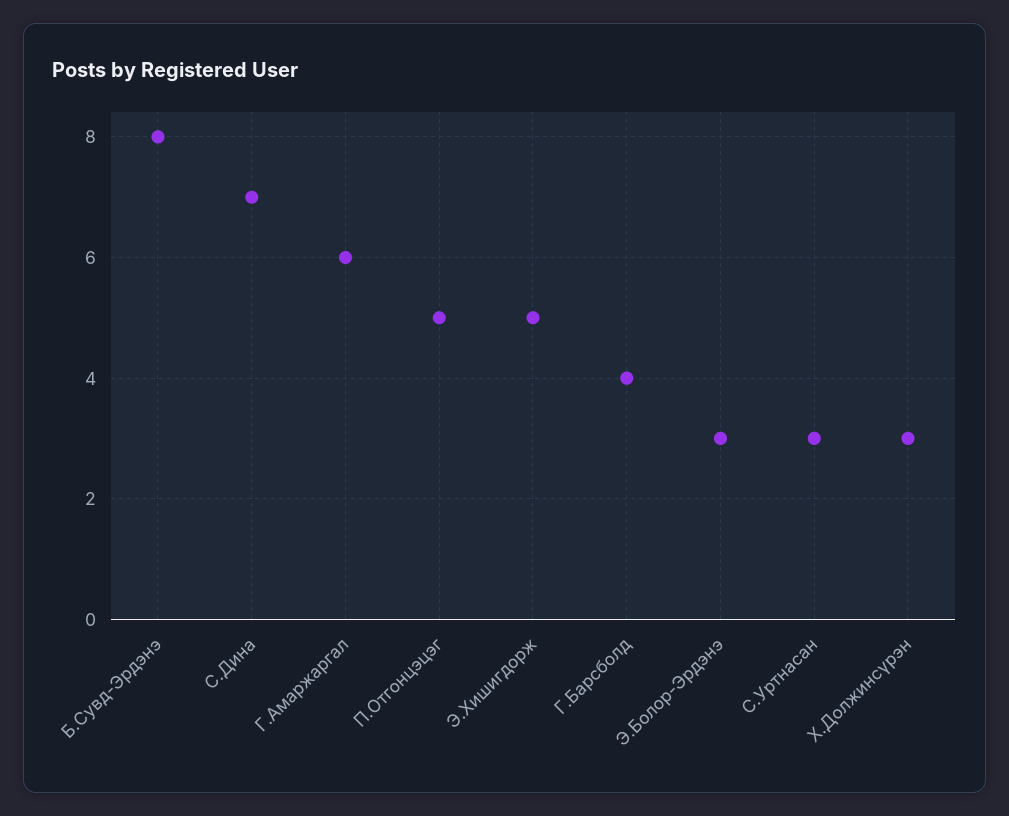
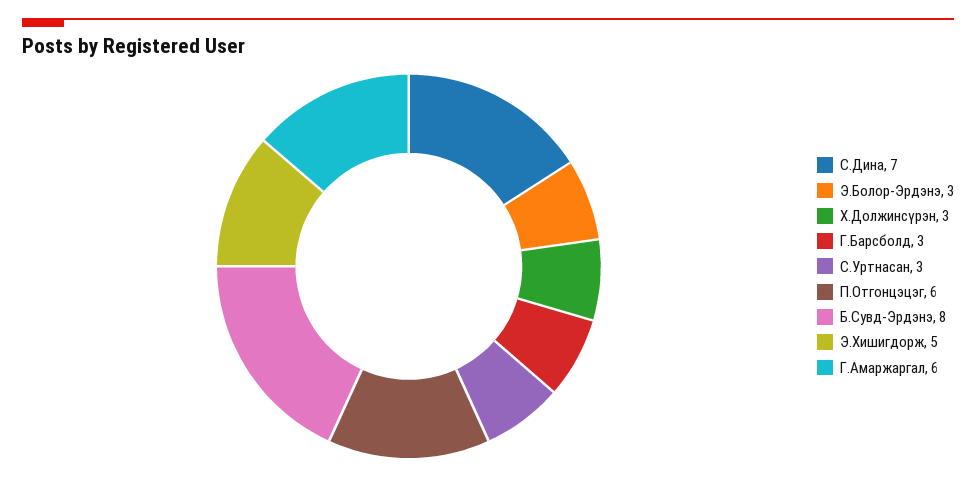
  {
    "Б.Сувд-Эрдэнэ": 8,
    "С.Дина": 7,
    "Г.Амаржаргал": 6,
-   "П.Отгонцэцэг": 5,
+   "П.Отгонцэцэг": 6,
    "Э.Хишигдорж": 5,
-   "Г.Барсболд": 4,
+   "Г.Барсболд": 3,
    "Э.Болор-Эрдэнэ": 3,
    "С.Уртнасан": 3,
    "Х.Должинсүрэн": 3
  }

